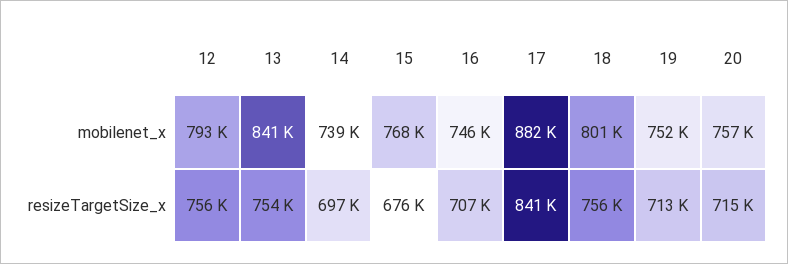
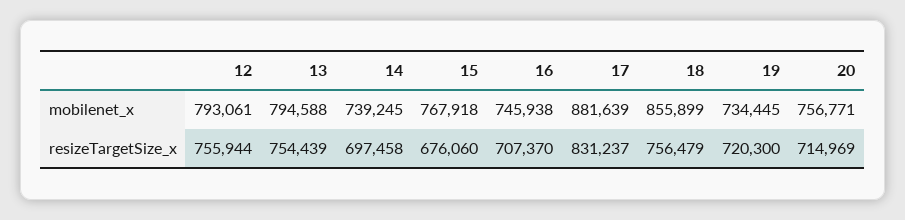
  {
    "12": {
      "mobilenet_x": 793061,
      "resizeTargetSize_x": 755944
    },
    "13": {
-     "mobilenet_x": 841000,
+     "mobilenet_x": 794588,
      "resizeTargetSize_x": 754439
    },
    "14": {
      "mobilenet_x": 739245,
      "resizeTargetSize_x": 697458
    },
    "15": {
      "mobilenet_x": 767918,
      "resizeTargetSize_x": 676060
    },
    "16": {
      "mobilenet_x": 745938,
      "resizeTargetSize_x": 707370
    },
    "17": {
      "mobilenet_x": 881639,
-     "resizeTargetSize_x": 841000
+     "resizeTargetSize_x": 831237
    },
    "18": {
-     "mobilenet_x": 801000,
+     "mobilenet_x": 855899,
      "resizeTargetSize_x": 756479
    },
    "19": {
-     "mobilenet_x": 752000,
+     "mobilenet_x": 734445,
-     "resizeTargetSize_x": 713000
+     "resizeTargetSize_x": 720300
    },
    "20": {
      "mobilenet_x": 756771,
      "resizeTargetSize_x": 714969
    }
  }

